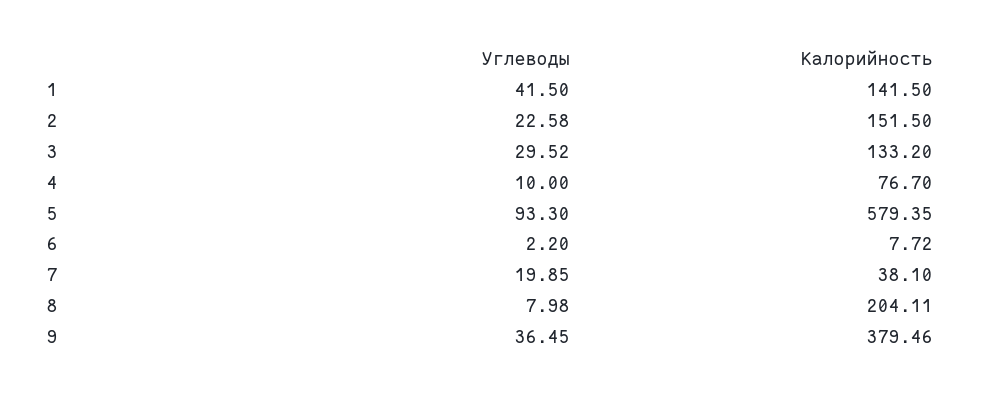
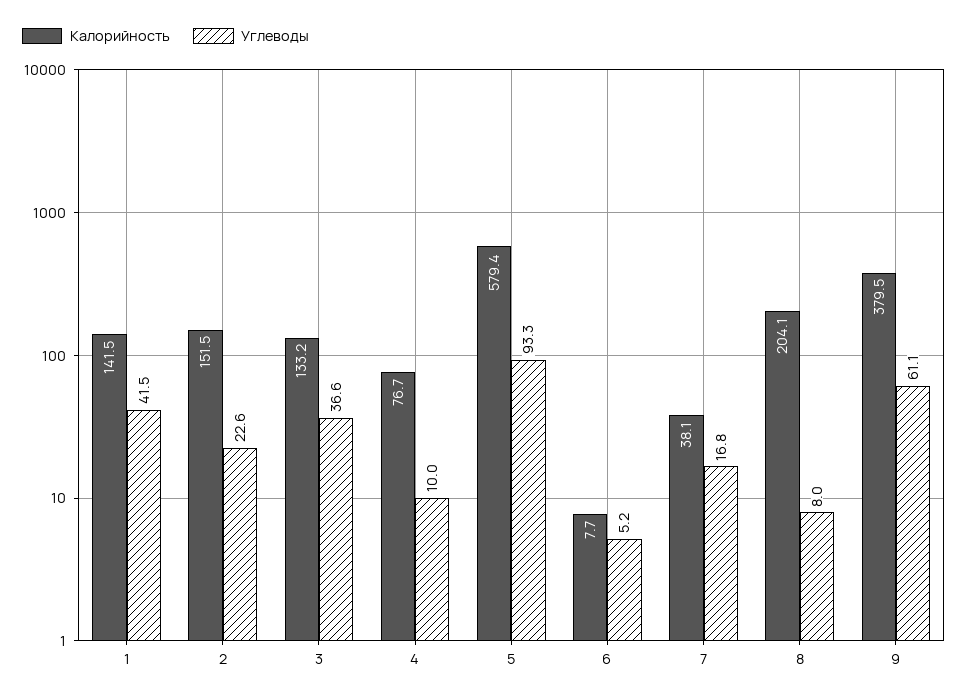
  {
    "Углеводы": {
      "1": 41.5,
      "2": 22.58,
-     "3": 29.52,
+     "3": 36.6,
      "4": 10,
      "5": 93.3,
-     "6": 2.2,
+     "6": 5.2,
-     "7": 19.85,
+     "7": 16.8,
      "8": 7.98,
-     "9": 36.45
+     "9": 61.1
    },
    "Калорийность": {
      "1": 141.5,
      "2": 151.5,
      "3": 133.2,
      "4": 76.7,
      "5": 579.35,
      "6": 7.72,
      "7": 38.1,
      "8": 204.11,
      "9": 379.46
    }
  }

